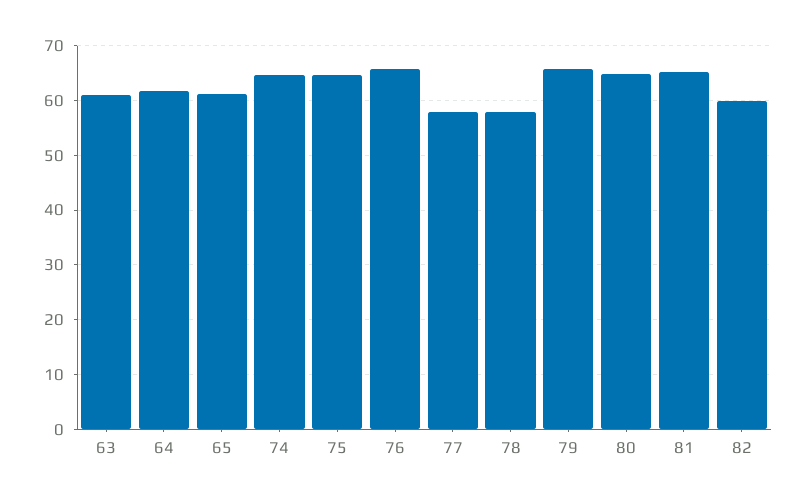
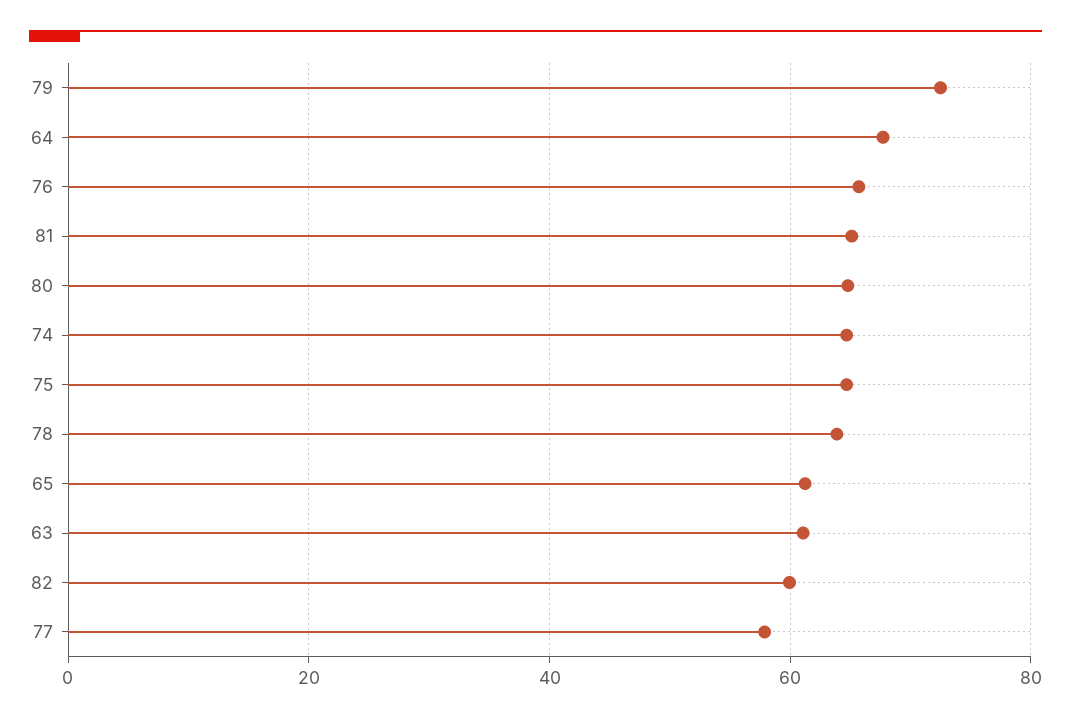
  {
    "63": 62,
-   "64": 62,
+   "64": 68,
    "65": 62,
    "74": 64,
    "75": 64,
    "76": 66,
    "77": 58,
-   "78": 58,
+   "78": 64,
-   "79": 66,
+   "79": 72,
    "80": 64,
    "81": 66,
    "82": 60
  }

